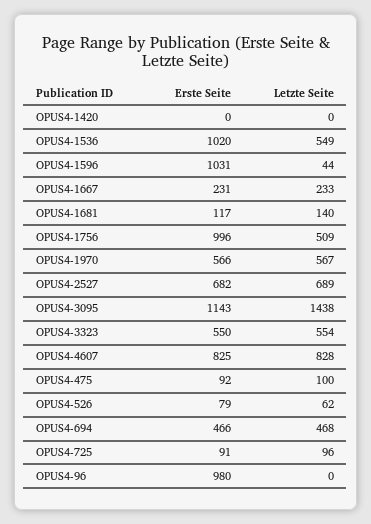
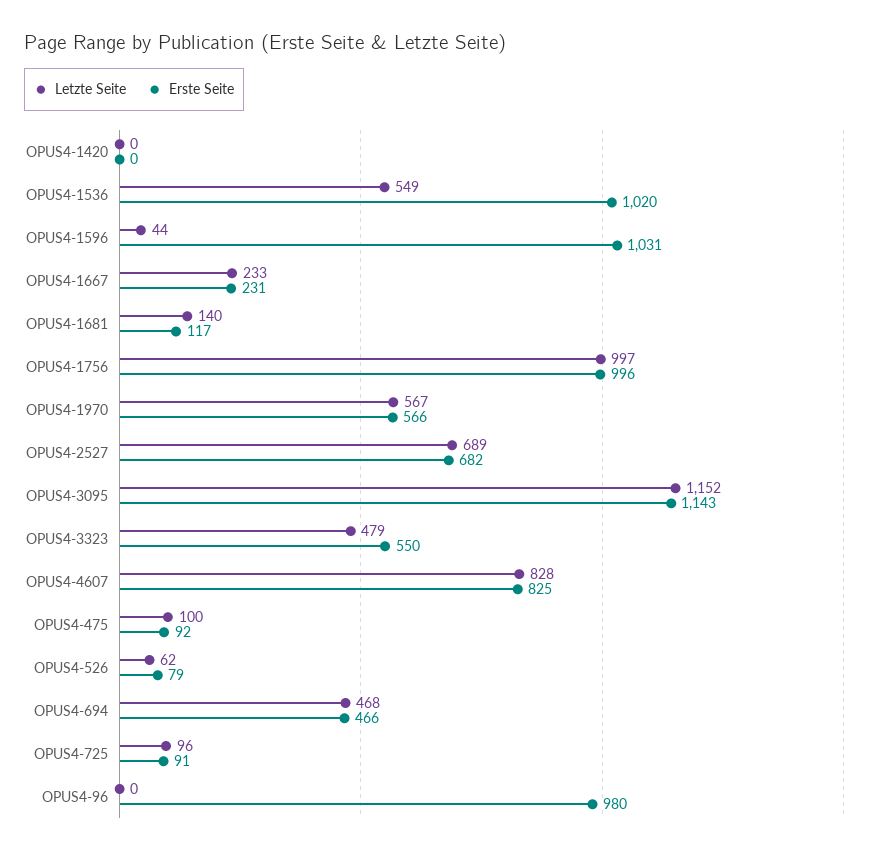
  {
    "Erste Seite": {
      "OPUS4-1420": 0,
      "OPUS4-1536": 1020,
      "OPUS4-1596": 1031,
      "OPUS4-1667": 231,
      "OPUS4-1681": 117,
      "OPUS4-1756": 996,
      "OPUS4-1970": 566,
      "OPUS4-2527": 682,
      "OPUS4-3095": 1143,
      "OPUS4-3323": 550,
      "OPUS4-4607": 825,
      "OPUS4-475": 92,
      "OPUS4-526": 79,
      "OPUS4-694": 466,
      "OPUS4-725": 91,
      "OPUS4-96": 980
    },
    "Letzte Seite": {
      "OPUS4-1420": 0,
      "OPUS4-1536": 549,
      "OPUS4-1596": 44,
      "OPUS4-1667": 233,
      "OPUS4-1681": 140,
-     "OPUS4-1756": 509,
+     "OPUS4-1756": 997,
      "OPUS4-1970": 567,
      "OPUS4-2527": 689,
-     "OPUS4-3095": 1438,
+     "OPUS4-3095": 1152,
-     "OPUS4-3323": 554,
+     "OPUS4-3323": 479,
      "OPUS4-4607": 828,
      "OPUS4-475": 100,
      "OPUS4-526": 62,
      "OPUS4-694": 468,
      "OPUS4-725": 96,
      "OPUS4-96": 0
    }
  }

